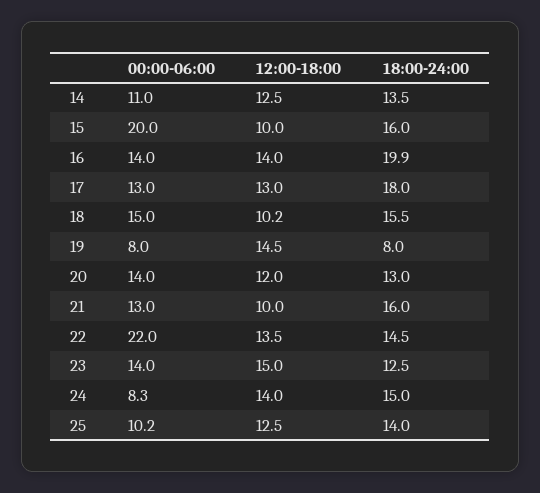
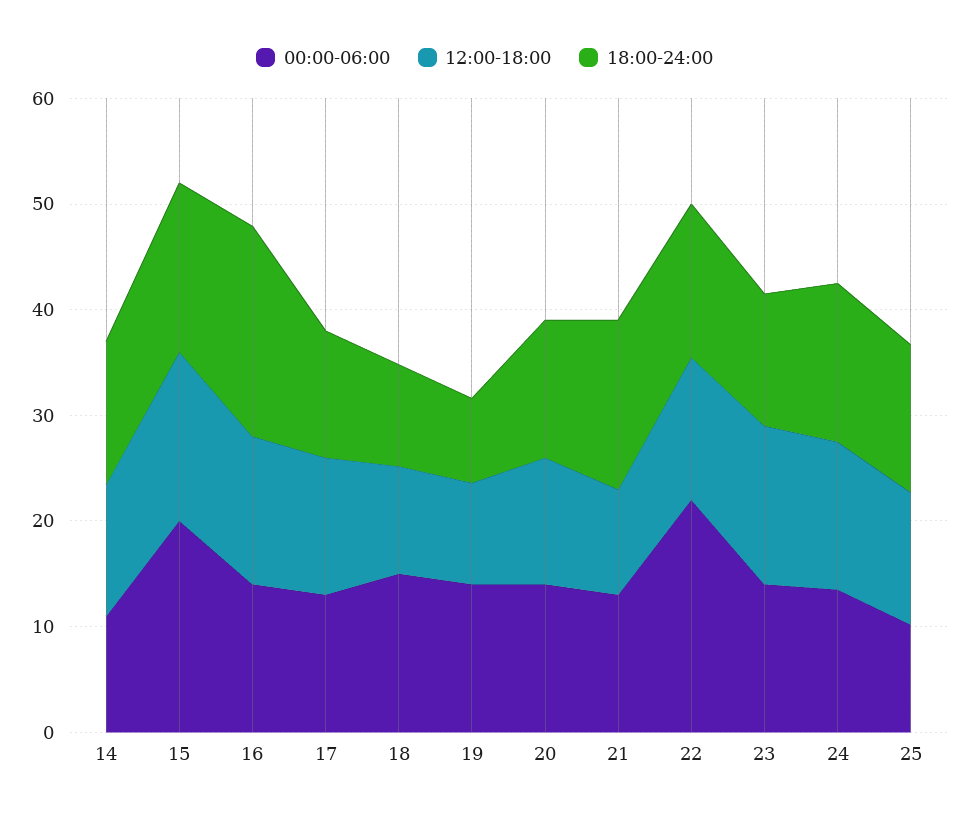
  {
    "00:00-06:00": {
      "14": 11,
      "15": 20,
      "16": 14,
      "17": 13,
      "18": 15,
-     "19": 8,
+     "19": 14,
      "20": 14,
      "21": 13,
      "22": 22,
      "23": 14,
-     "24": 8.3,
+     "24": 14,
      "25": 10.2
    },
    "12:00-18:00": {
      "14": 12.5,
-     "15": 10,
+     "15": 16,
      "16": 14,
      "17": 13,
      "18": 10.2,
-     "19": 14.5,
+     "19": 10,
      "20": 12,
      "21": 10,
      "22": 13.5,
      "23": 15,
      "24": 14,
      "25": 12.5
    },
    "18:00-24:00": {
      "14": 13.5,
      "15": 16,
      "16": 19.9,
-     "17": 18,
+     "17": 12,
-     "18": 15.5,
+     "18": 10,
      "19": 8,
      "20": 13,
      "21": 16,
      "22": 14.5,
      "23": 12.5,
      "24": 15,
      "25": 14
    }
  }

